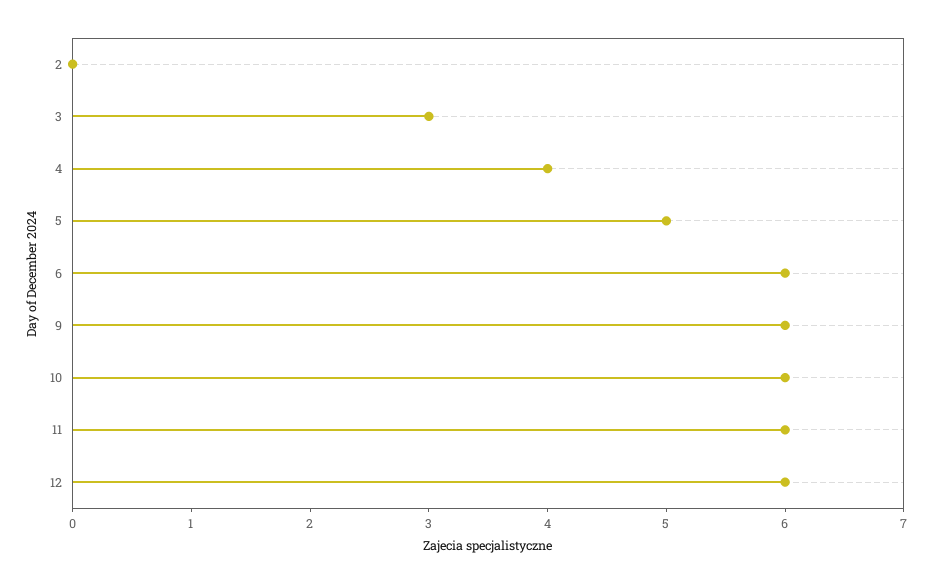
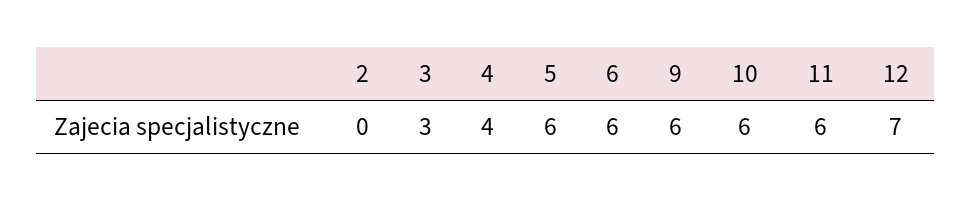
  {
    "2": 0,
    "3": 3,
    "4": 4,
-   "5": 5,
+   "5": 6,
    "6": 6,
    "9": 6,
    "10": 6,
    "11": 6,
-   "12": 6
+   "12": 7
  }

